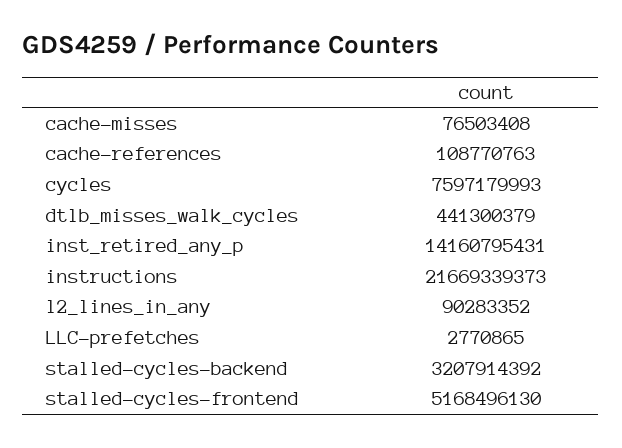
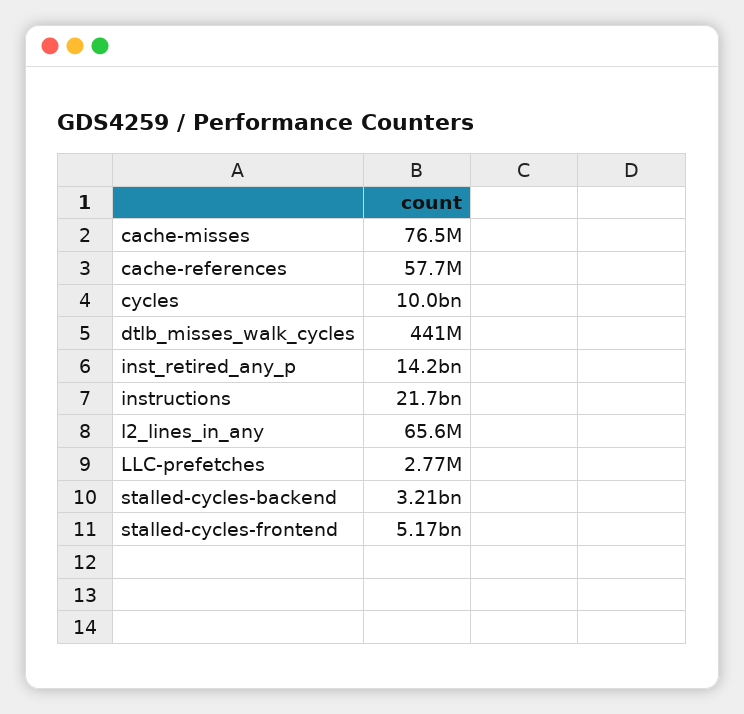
  {
    "cache-misses": 76503408,
-   "cache-references": 108770763,
+   "cache-references": 57700000,
-   "cycles": 7597179993,
+   "cycles": 10000000000,
    "dtlb_misses_walk_cycles": 441300379,
    "inst_retired_any_p": 14160795431,
    "instructions": 21669339373,
-   "l2_lines_in_any": 90283352,
+   "l2_lines_in_any": 65600000,
    "LLC-prefetches": 2770865,
    "stalled-cycles-backend": 3207914392,
    "stalled-cycles-frontend": 5168496130
  }

